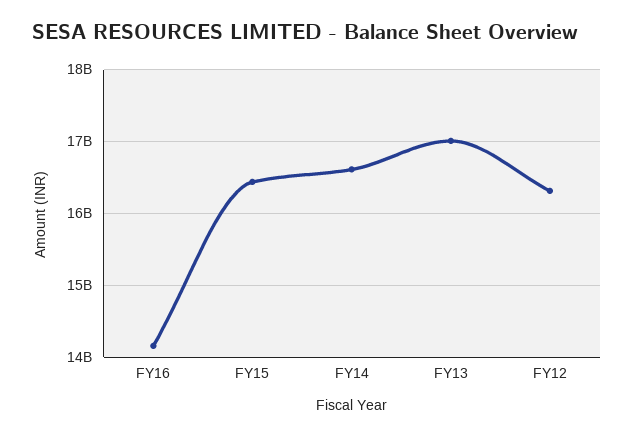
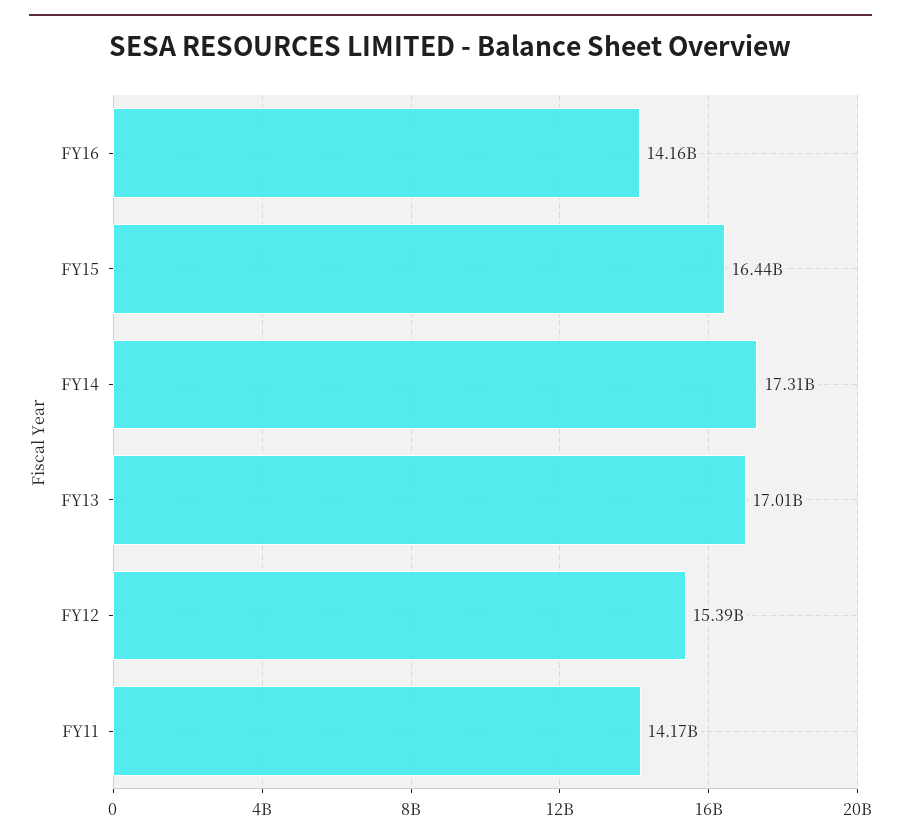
  {
    "FY16": 14160000000,
    "FY15": 16440000000,
-   "FY14": 16600000000,
+   "FY14": 17310000000,
    "FY13": 17010000000,
-   "FY12": 16300000000
+   "FY12": 15390000000,
+   "FY11": 14170000000
  }

